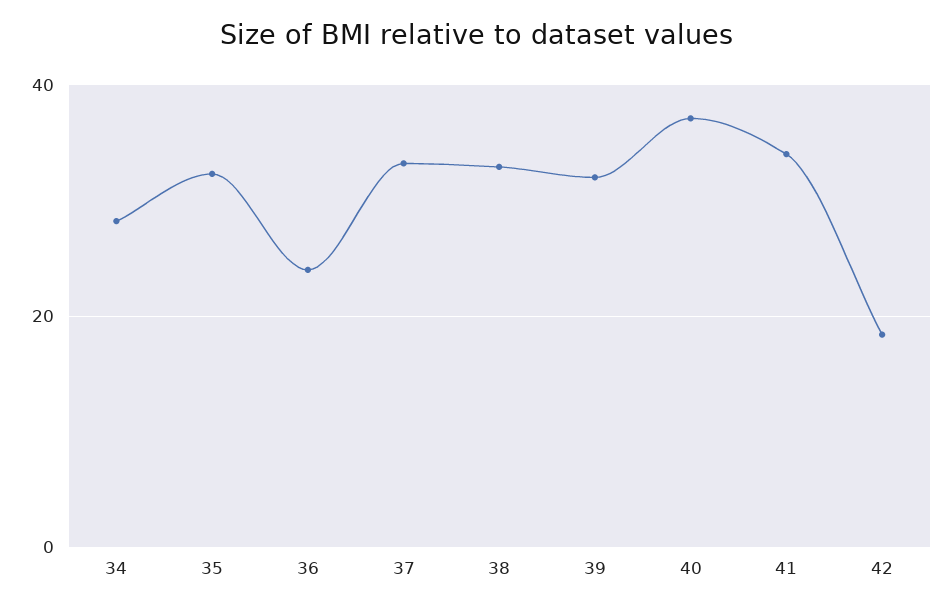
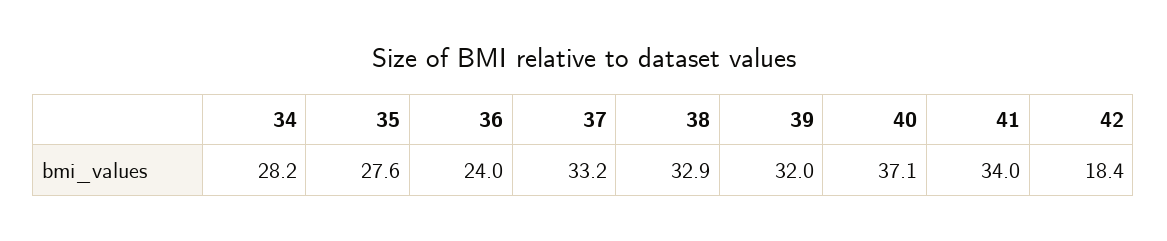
  {
    "34": 28.2,
-   "35": 32,
+   "35": 27.6,
    "36": 24,
    "37": 33.2,
    "38": 32.9,
    "39": 32,
    "40": 37.1,
    "41": 34,
    "42": 18.4
  }

